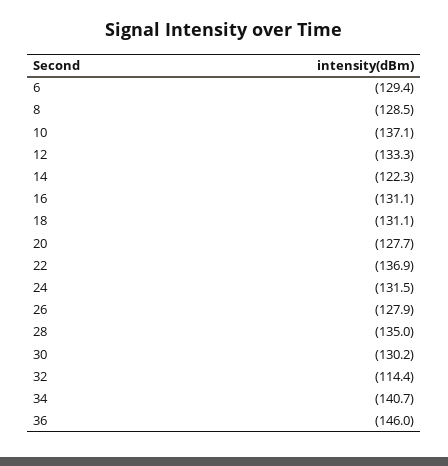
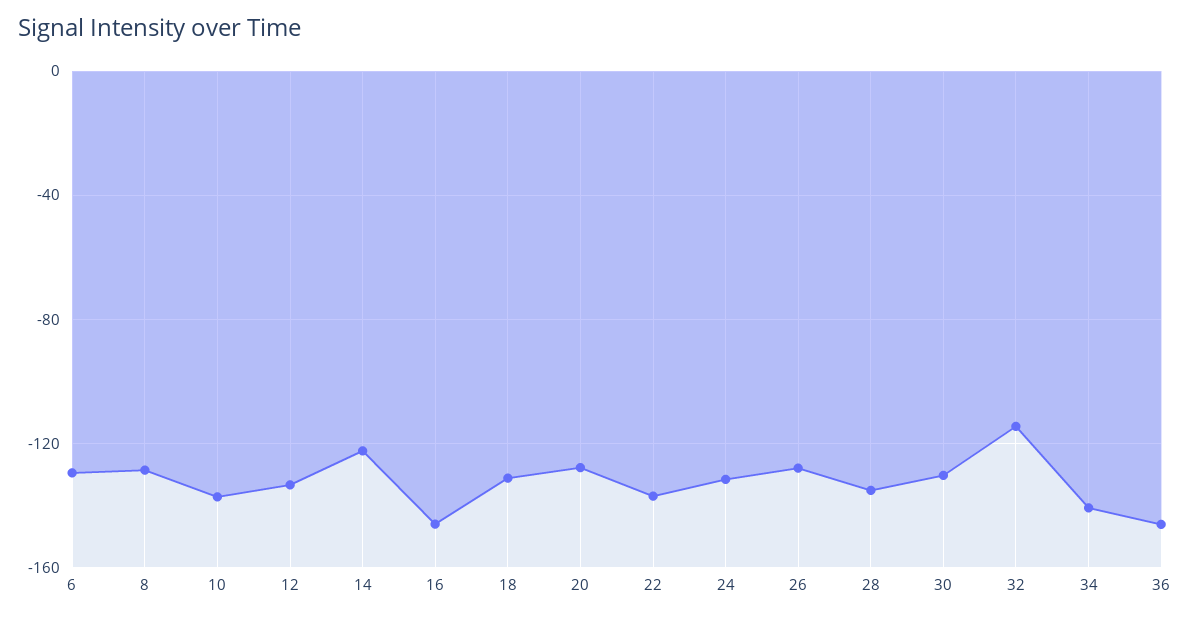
  {
    "6": -129.4,
    "8": -128.5,
    "10": -137.1,
    "12": -133.3,
    "14": -122.3,
-   "16": -131.1,
+   "16": -145,
    "18": -131.1,
    "20": -127.7,
    "22": -136.9,
    "24": -131.5,
    "26": -127.9,
    "28": -135,
    "30": -130.2,
    "32": -114.4,
    "34": -140.7,
    "36": -146
  }

